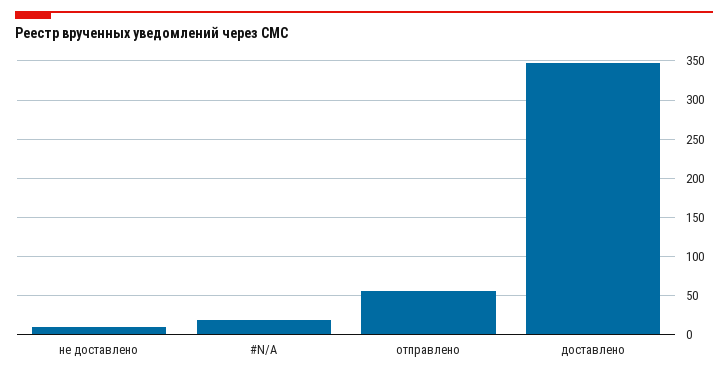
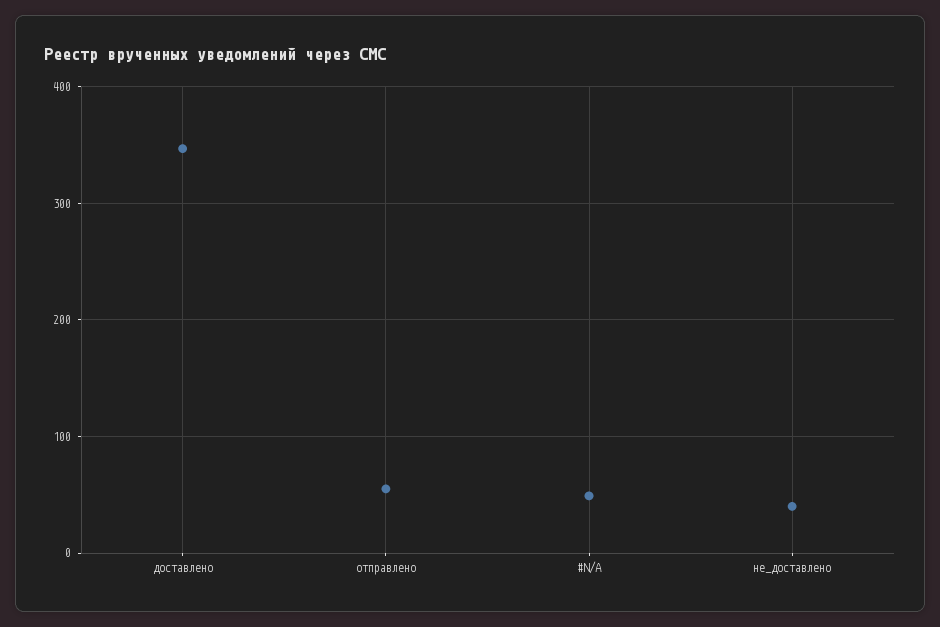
  {
-   "не доставлено": 10,
+   "не доставлено": 40,
-   "#N/A": 20,
+   "#N/A": 50,
    "отправлено": 60,
    "доставлено": 350
  }

